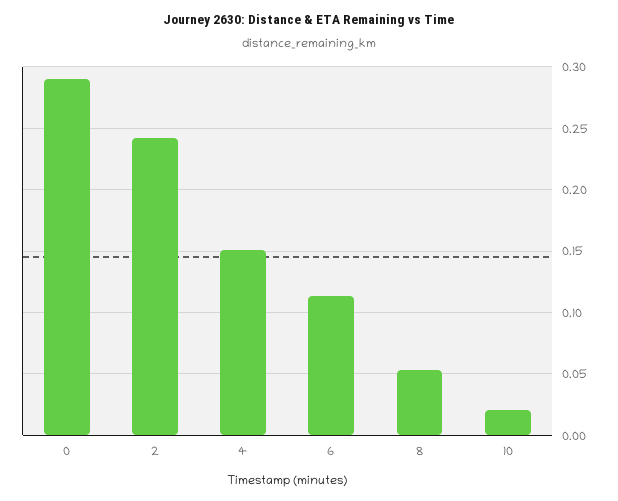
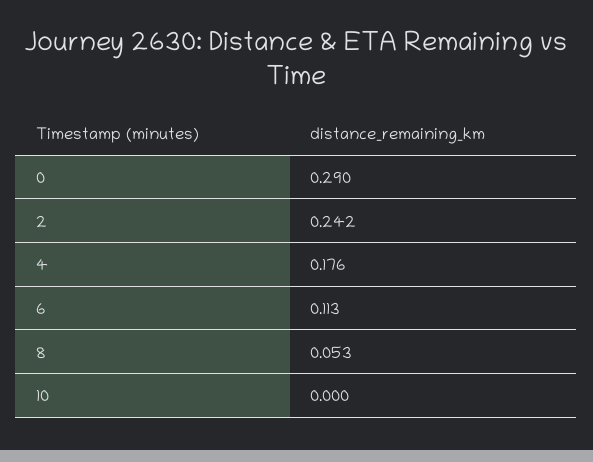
  {
    "0": 0.29,
    "2": 0.242,
-   "4": 0.15,
+   "4": 0.176,
    "6": 0.113,
    "8": 0.053,
-   "10": 0.02
+   "10": 0
  }

